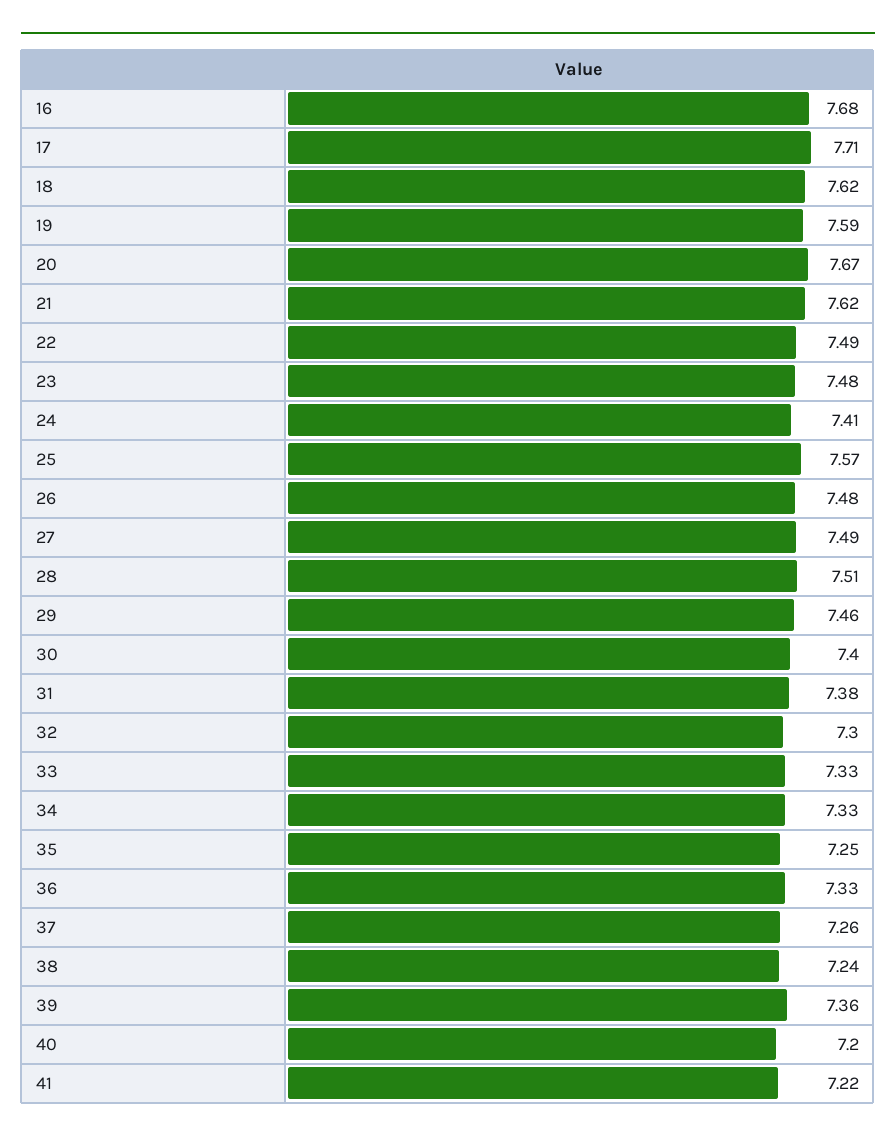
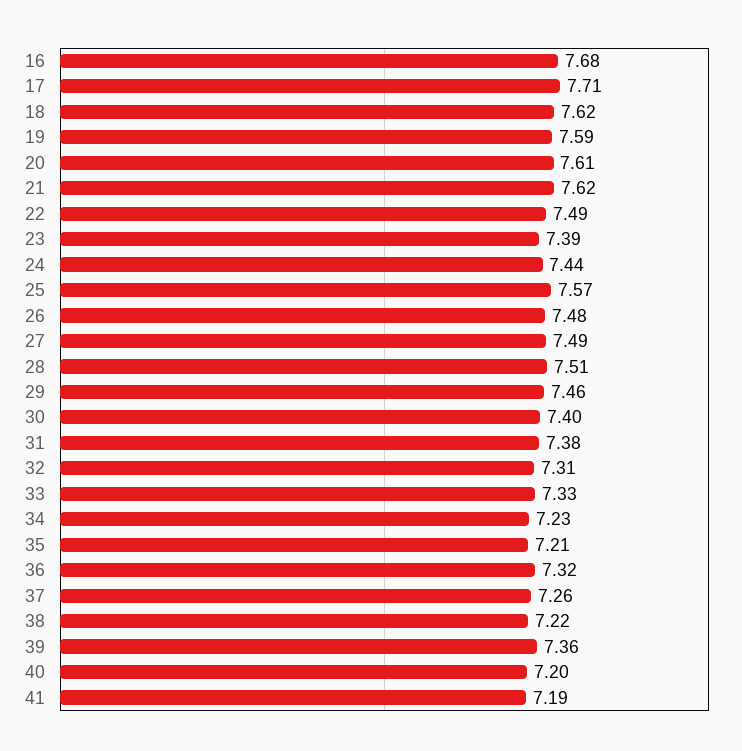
  {
    "16": 7.68,
    "17": 7.71,
    "18": 7.62,
    "19": 7.59,
-   "20": 7.67,
+   "20": 7.61,
    "21": 7.62,
    "22": 7.49,
-   "23": 7.48,
+   "23": 7.39,
-   "24": 7.41,
+   "24": 7.44,
    "25": 7.57,
    "26": 7.48,
    "27": 7.49,
    "28": 7.51,
    "29": 7.46,
    "30": 7.4,
    "31": 7.38,
-   "32": 7.3,
+   "32": 7.31,
    "33": 7.33,
-   "34": 7.33,
+   "34": 7.23,
-   "35": 7.25,
+   "35": 7.21,
-   "36": 7.33,
+   "36": 7.32,
    "37": 7.26,
-   "38": 7.24,
+   "38": 7.22,
    "39": 7.36,
    "40": 7.2,
-   "41": 7.22
+   "41": 7.19
  }

